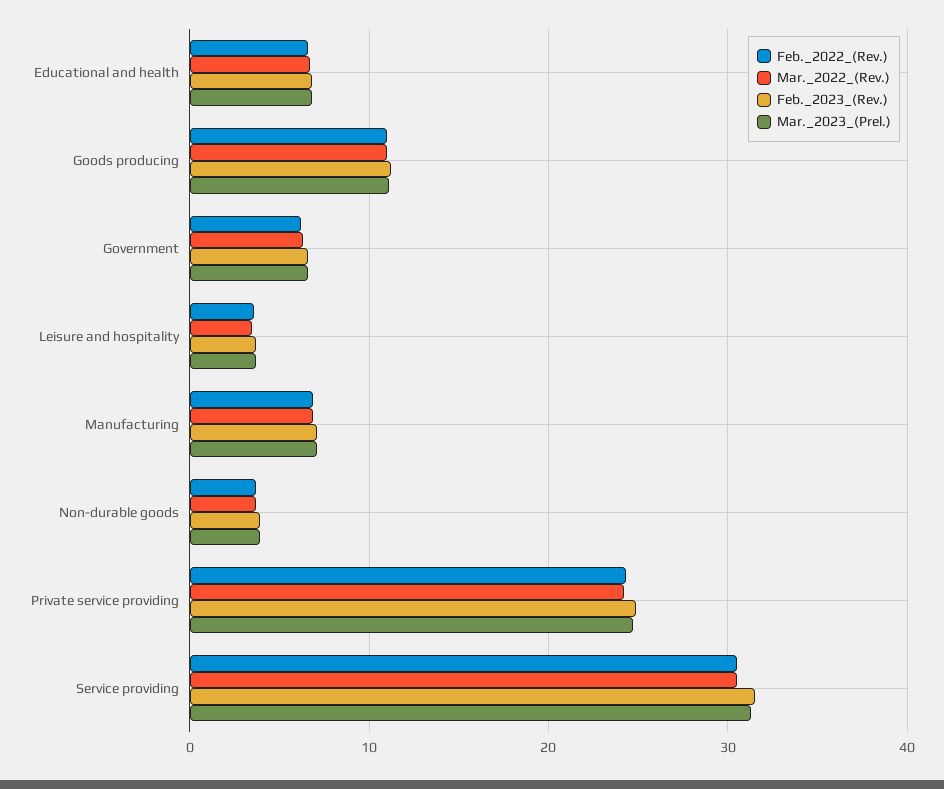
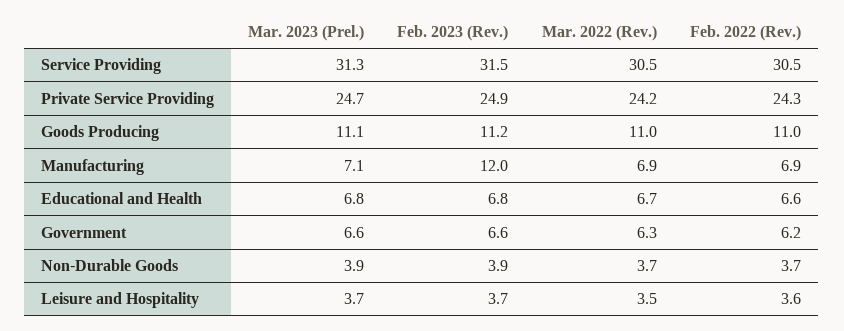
  {
    "Feb._2022_(Rev.)": {
      "Educational and health": 6.6,
      "Goods producing": 11,
      "Government": 6.2,
      "Leisure and hospitality": 3.6,
      "Manufacturing": 6.9,
      "Non-durable goods": 3.7,
      "Private service providing": 24.3,
      "Service providing": 30.5
    },
    "Mar._2022_(Rev.)": {
      "Educational and health": 6.7,
      "Goods producing": 11,
      "Government": 6.3,
      "Leisure and hospitality": 3.5,
      "Manufacturing": 6.9,
      "Non-durable goods": 3.7,
      "Private service providing": 24.2,
      "Service providing": 30.5
    },
    "Feb._2023_(Rev.)": {
      "Educational and health": 6.8,
      "Goods producing": 11.2,
      "Government": 6.6,
      "Leisure and hospitality": 3.7,
-     "Manufacturing": 7,
+     "Manufacturing": 12,
      "Non-durable goods": 3.9,
      "Private service providing": 24.9,
      "Service providing": 31.5
    },
    "Mar._2023_(Prel.)": {
      "Educational and health": 6.8,
      "Goods producing": 11.1,
      "Government": 6.6,
      "Leisure and hospitality": 3.7,
      "Manufacturing": 7.1,
      "Non-durable goods": 3.9,
      "Private service providing": 24.7,
      "Service providing": 31.3
    }
  }

